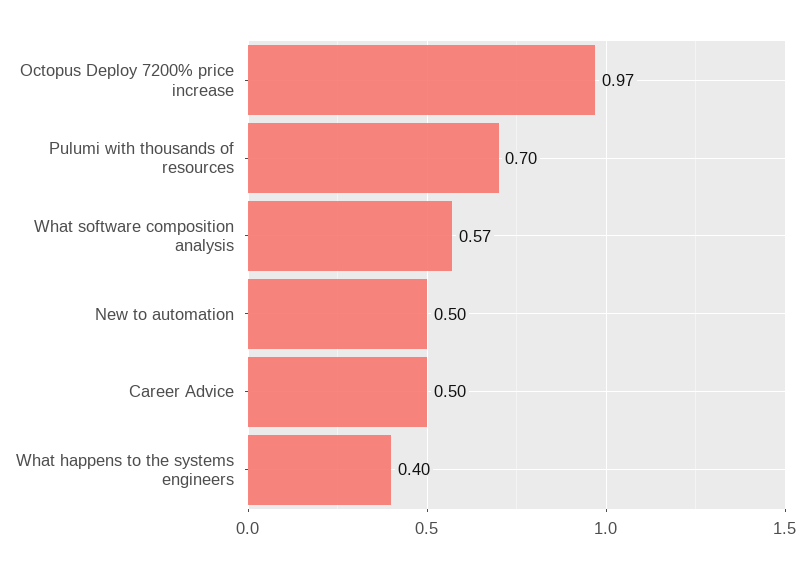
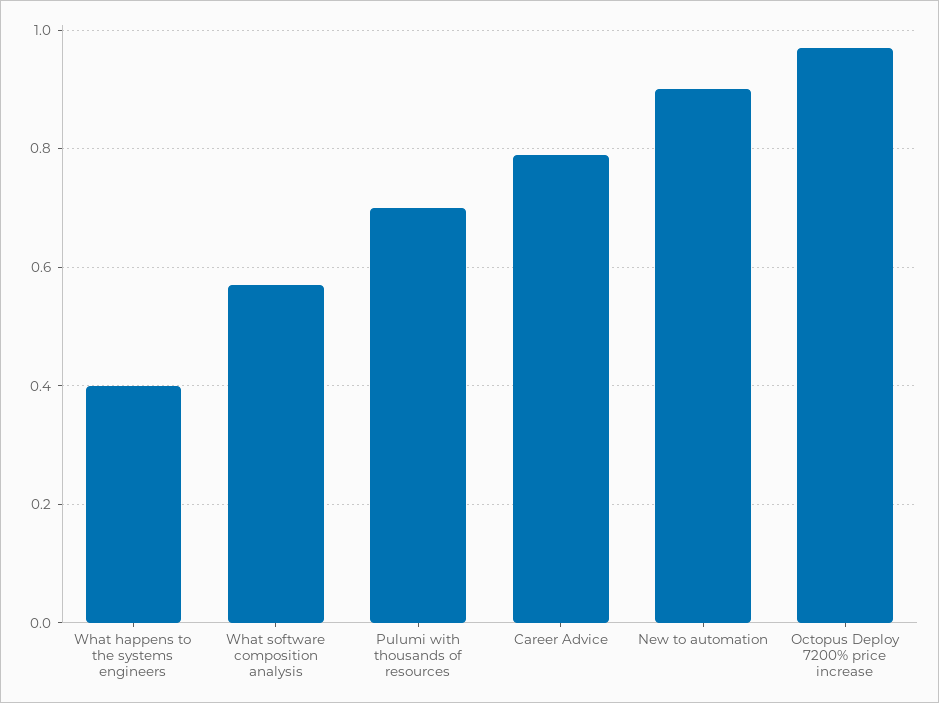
  {
    "Octopus Deploy 7200% price increase": 0.97,
    "Pulumi with thousands of resources": 0.7,
    "What software composition analysis": 0.57,
-   "New to automation": 0.5,
+   "New to automation": 0.9,
-   "Career Advice": 0.5,
+   "Career Advice": 0.8,
    "What happens to the systems engineers": 0.4
  }

